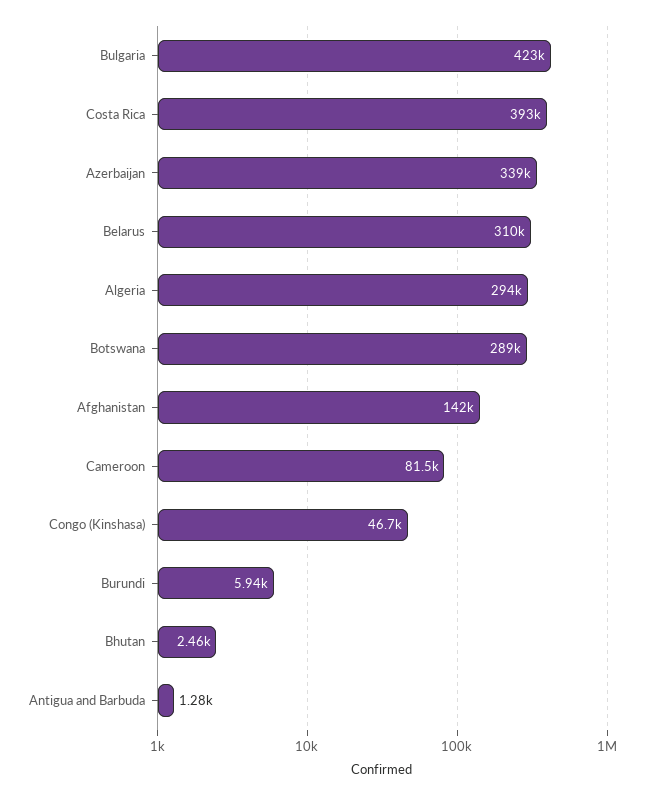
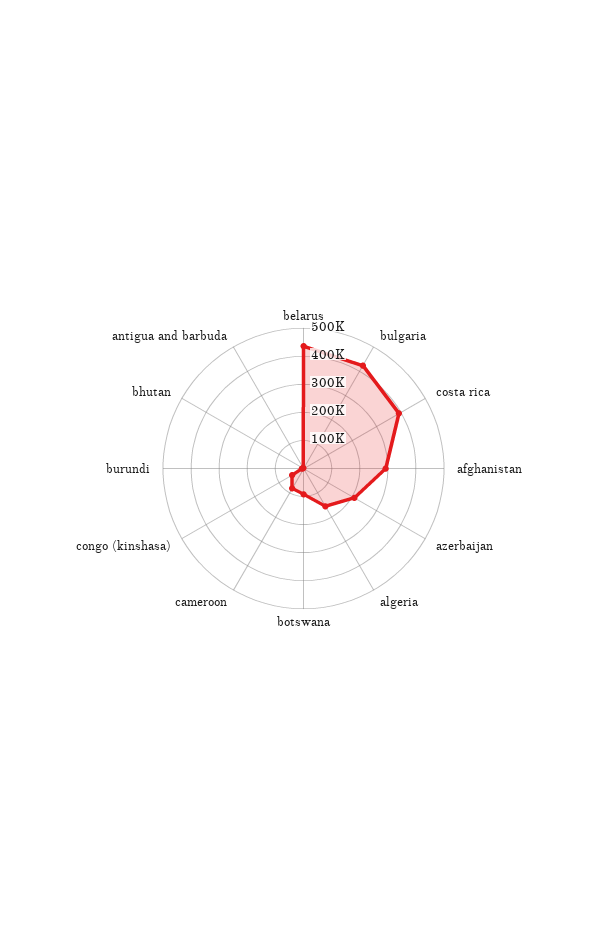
  {
    "Bulgaria": 423000,
    "Costa Rica": 393000,
-   "Azerbaijan": 339000,
+   "Azerbaijan": 200000,
-   "Belarus": 310000,
+   "Belarus": 450000,
-   "Algeria": 294000,
+   "Algeria": 150000,
-   "Botswana": 289000,
+   "Botswana": 100000,
-   "Afghanistan": 142000,
+   "Afghanistan": 300000,
    "Cameroon": 81500,
    "Congo (Kinshasa)": 46700,
    "Burundi": 5940,
    "Bhutan": 2460,
    "Antigua and Barbuda": 1280
  }

